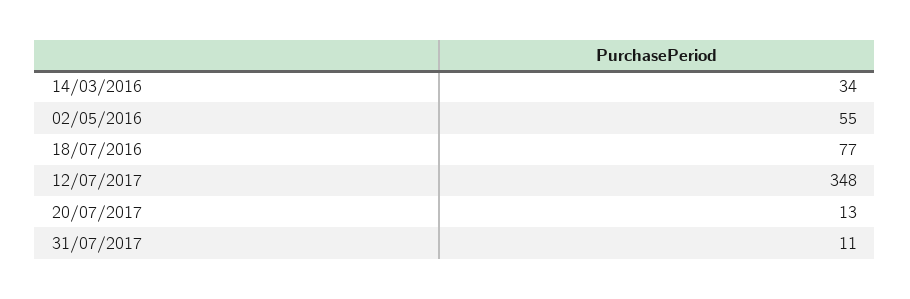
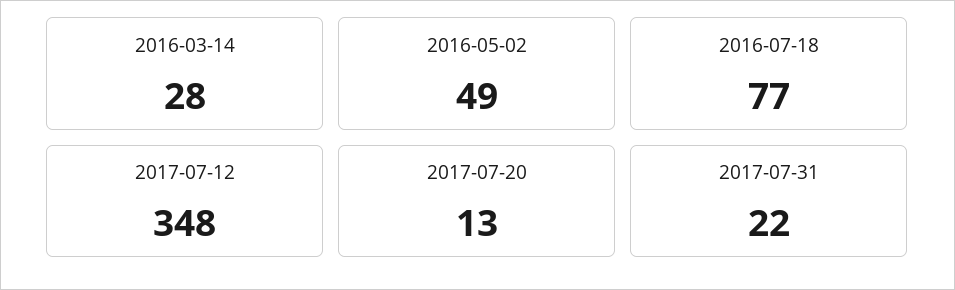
  {
-   "14/03/2016": 34,
+   "14/03/2016": 28,
-   "02/05/2016": 55,
+   "02/05/2016": 49,
    "18/07/2016": 77,
    "12/07/2017": 348,
    "20/07/2017": 13,
-   "31/07/2017": 11
+   "31/07/2017": 22
  }

